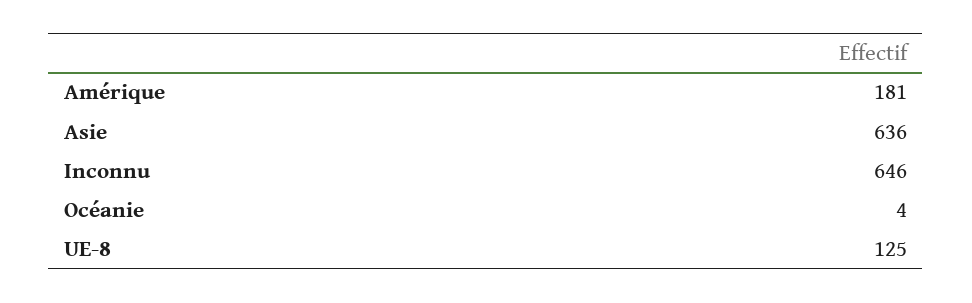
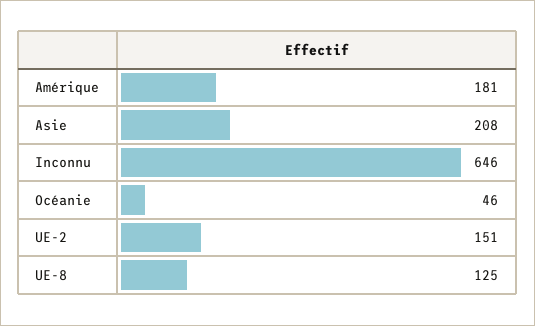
  {
    "Amérique": 181,
-   "Asie": 636,
+   "Asie": 208,
    "Inconnu": 646,
-   "Océanie": 4,
+   "Océanie": 46,
-   "UE-8": 125
+   "UE-8": 125,
+   "UE-2": 151
  }

